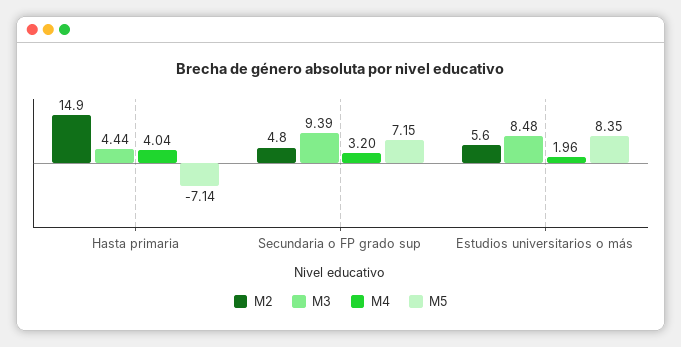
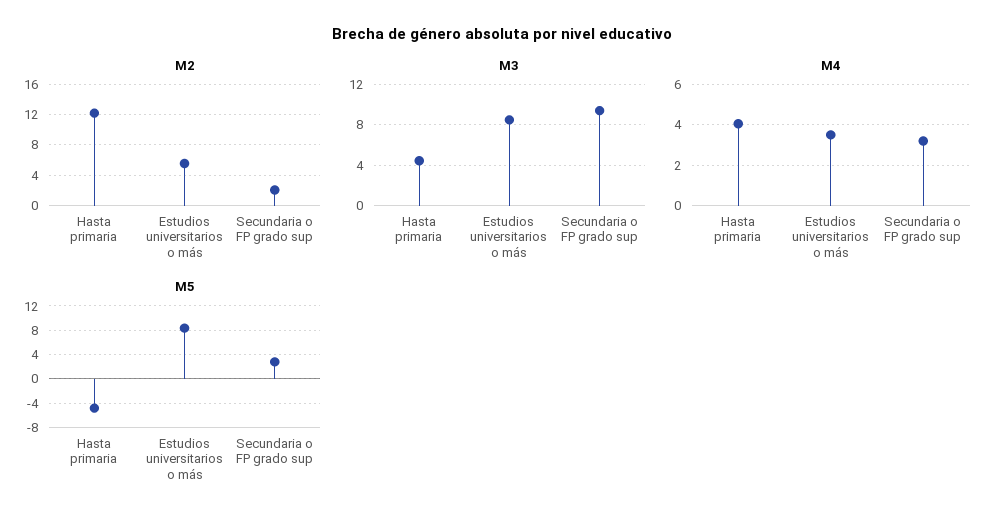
  {
    "M2": {
-     "Hasta primaria": 14.9,
+     "Hasta primaria": 12,
-     "Secundaria o FP grado sup": 4.8,
+     "Secundaria o FP grado sup": 2,
      "Estudios universitarios o más": 5.6
    },
    "M3": {
      "Hasta primaria": 4.44,
      "Secundaria o FP grado sup": 9.39,
      "Estudios universitarios o más": 8.48
    },
    "M4": {
      "Hasta primaria": 4.04,
      "Secundaria o FP grado sup": 3.2,
-     "Estudios universitarios o más": 1.96
+     "Estudios universitarios o más": 3.5
    },
    "M5": {
-     "Hasta primaria": -7.14,
+     "Hasta primaria": -5,
-     "Secundaria o FP grado sup": 7.15,
+     "Secundaria o FP grado sup": 3,
      "Estudios universitarios o más": 8.35
    }
  }

